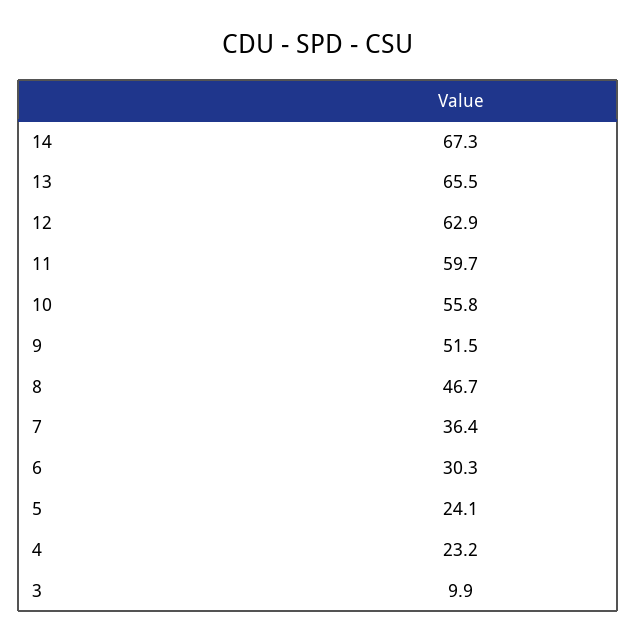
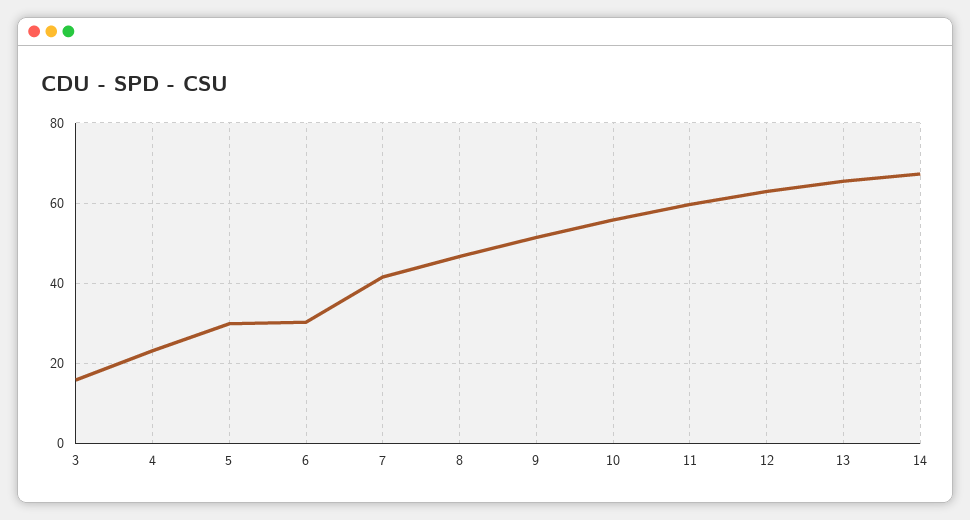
  {
    "14": 67.3,
    "13": 65.5,
    "12": 62.9,
    "11": 59.7,
    "10": 55.8,
    "9": 51.5,
    "8": 46.7,
-   "7": 36.4,
+   "7": 42,
    "6": 30.3,
-   "5": 24.1,
+   "5": 30,
    "4": 23.2,
-   "3": 9.9
+   "3": 16
  }

